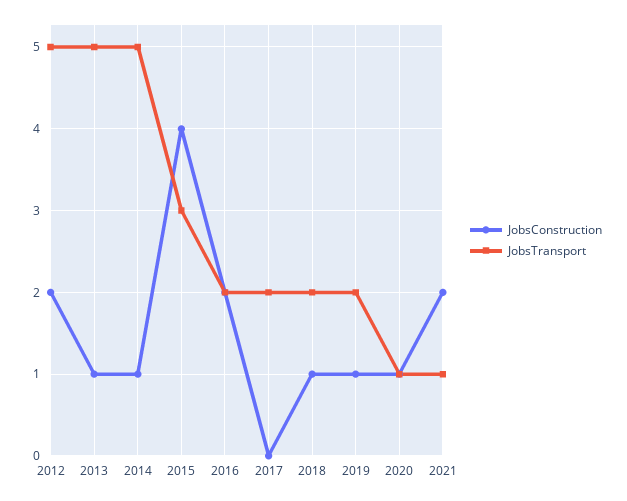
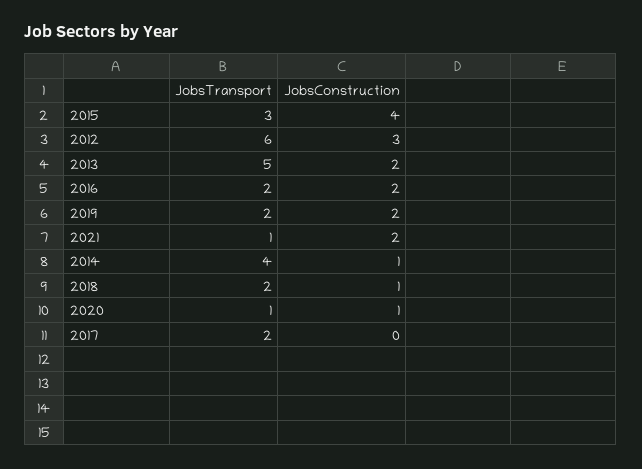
  {
    "JobsConstruction": {
-     "2012": 2,
+     "2012": 3,
-     "2013": 1,
+     "2013": 2,
      "2014": 1,
      "2015": 4,
      "2016": 2,
      "2017": 0,
      "2018": 1,
-     "2019": 1,
+     "2019": 2,
      "2020": 1,
      "2021": 2
    },
    "JobsTransport": {
-     "2012": 5,
+     "2012": 6,
      "2013": 5,
-     "2014": 5,
+     "2014": 4,
      "2015": 3,
      "2016": 2,
      "2017": 2,
      "2018": 2,
      "2019": 2,
      "2020": 1,
      "2021": 1
    }
  }

